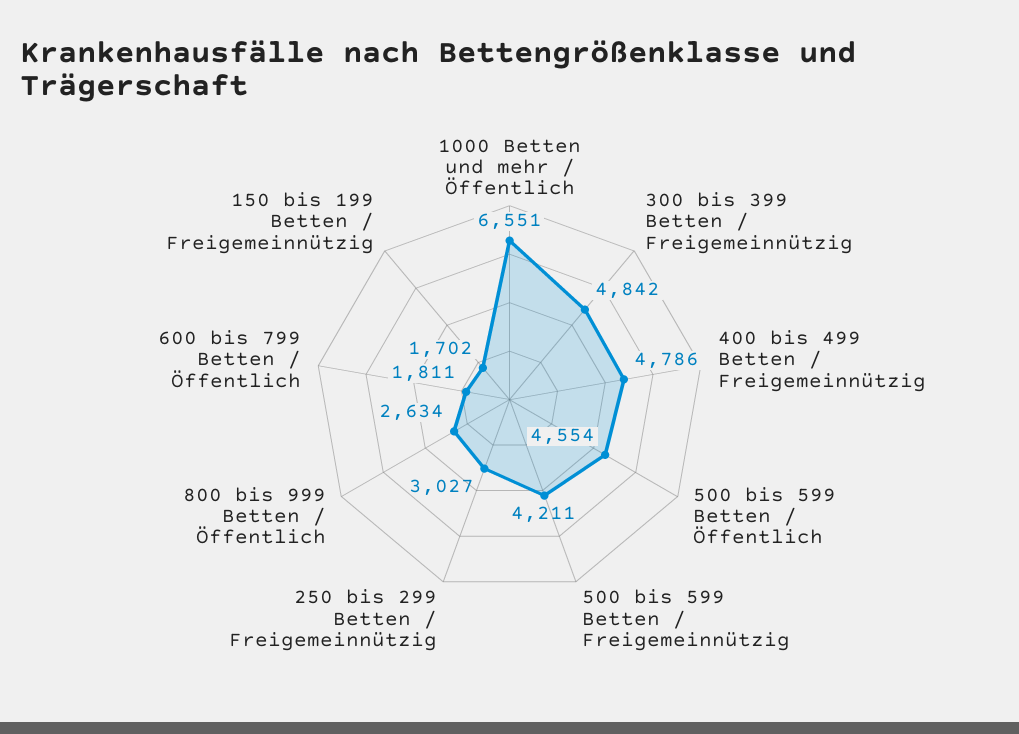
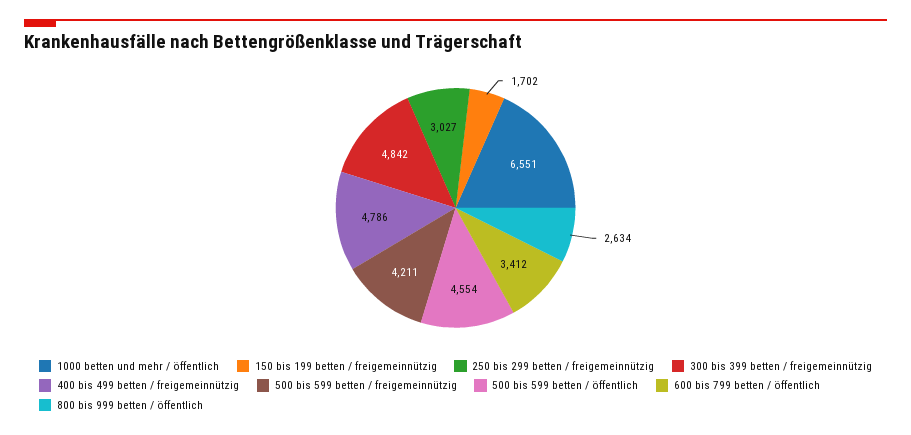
  {
    "1000 Betten und mehr / Öffentlich": 6551,
    "300 bis 399 Betten / Freigemeinnützig": 4842,
    "400 bis 499 Betten / Freigemeinnützig": 4786,
    "500 bis 599 Betten / Öffentlich": 4554,
    "500 bis 599 Betten / Freigemeinnützig": 4211,
    "250 bis 299 Betten / Freigemeinnützig": 3027,
    "800 bis 999 Betten / Öffentlich": 2634,
-   "600 bis 799 Betten / Öffentlich": 1811,
+   "600 bis 799 Betten / Öffentlich": 3412,
    "150 bis 199 Betten / Freigemeinnützig": 1702
  }

